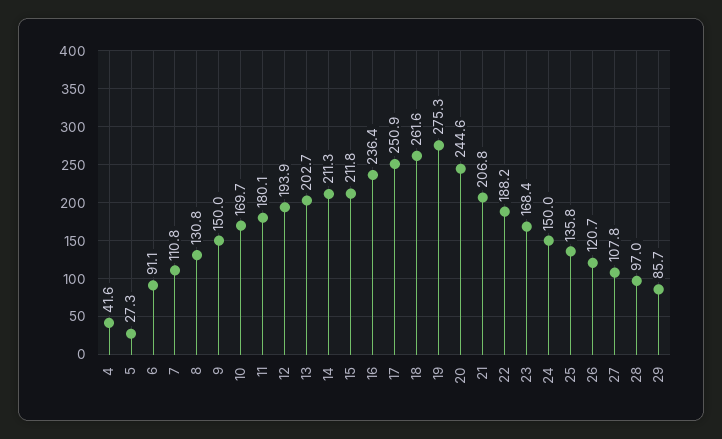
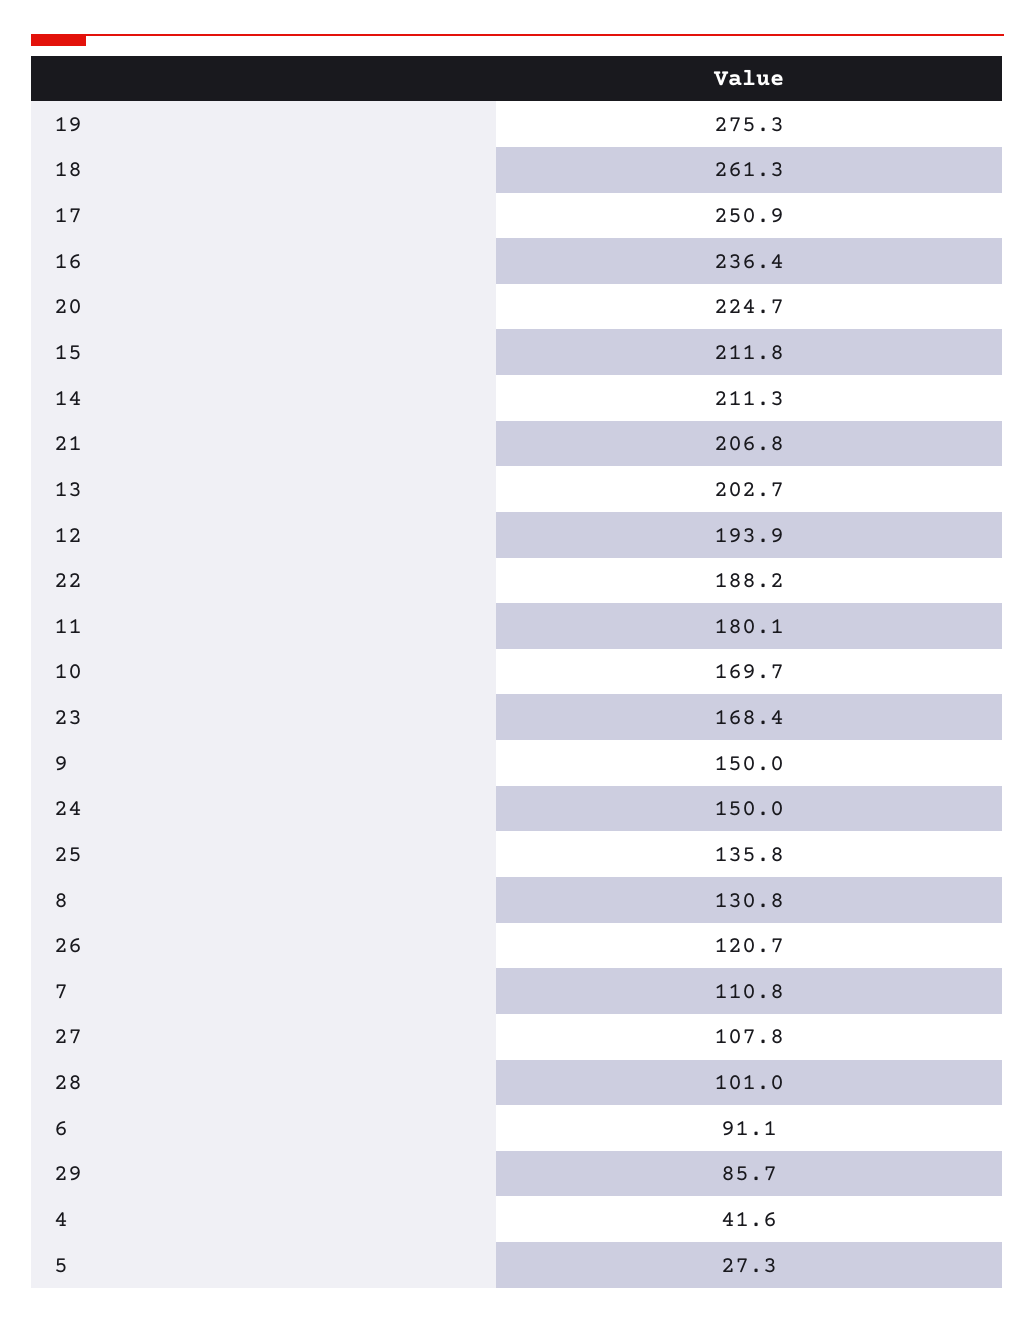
  {
    "4": 41.6,
    "5": 27.3,
    "6": 91.1,
    "7": 110.8,
    "8": 130.8,
    "9": 150,
    "10": 169.7,
    "11": 180.1,
    "12": 193.9,
    "13": 202.7,
    "14": 211.3,
    "15": 211.8,
    "16": 236.4,
    "17": 250.9,
-   "18": 261.6,
+   "18": 261.3,
    "19": 275.3,
-   "20": 244.6,
+   "20": 224.7,
    "21": 206.8,
    "22": 188.2,
    "23": 168.4,
    "24": 150,
    "25": 135.8,
    "26": 120.7,
    "27": 107.8,
-   "28": 97,
+   "28": 101,
    "29": 85.7
  }

